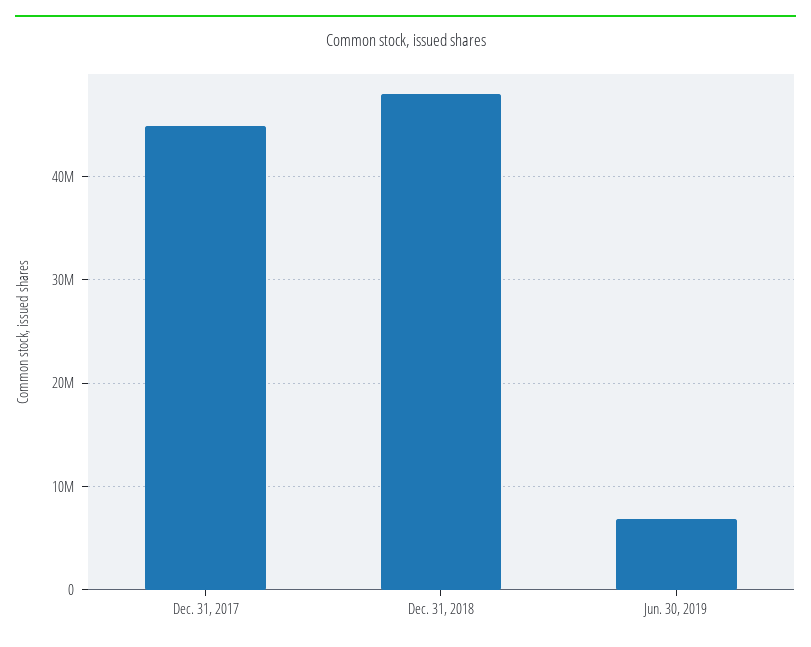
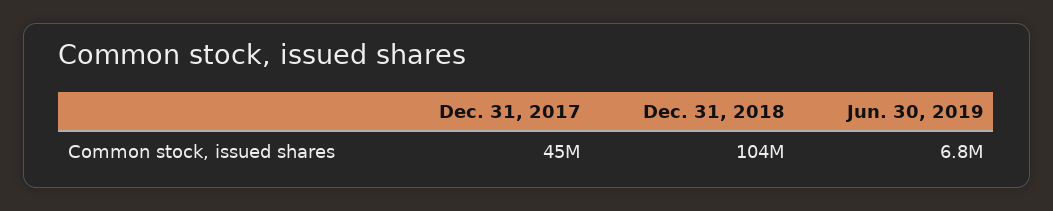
  {
    "Dec. 31, 2017": 45000000,
-   "Dec. 31, 2018": 48000000,
+   "Dec. 31, 2018": 104000000,
    "Jun. 30, 2019": 6800000
  }

